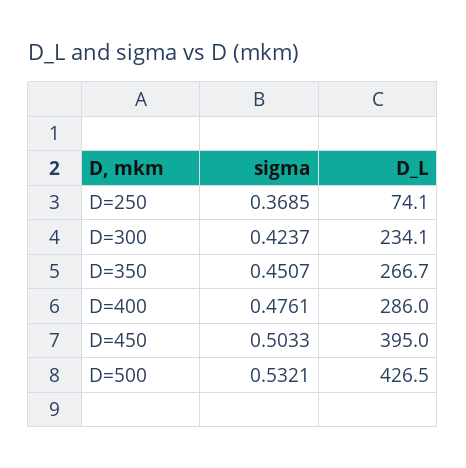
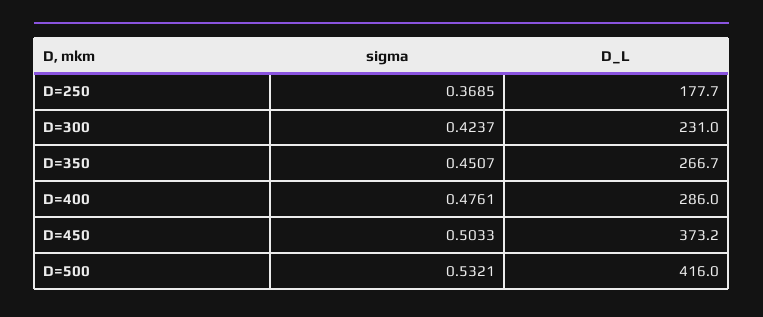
  {
    "sigma": {
      "D=250": 0.3685,
      "D=300": 0.4237,
      "D=350": 0.4507,
      "D=400": 0.4761,
      "D=450": 0.5033,
      "D=500": 0.5321
    },
    "D_L": {
-     "D=250": 74.1,
+     "D=250": 177.7,
-     "D=300": 234.1,
+     "D=300": 231,
      "D=350": 266.7,
      "D=400": 286,
-     "D=450": 395,
+     "D=450": 373.2,
-     "D=500": 426.5
+     "D=500": 416
    }
  }

